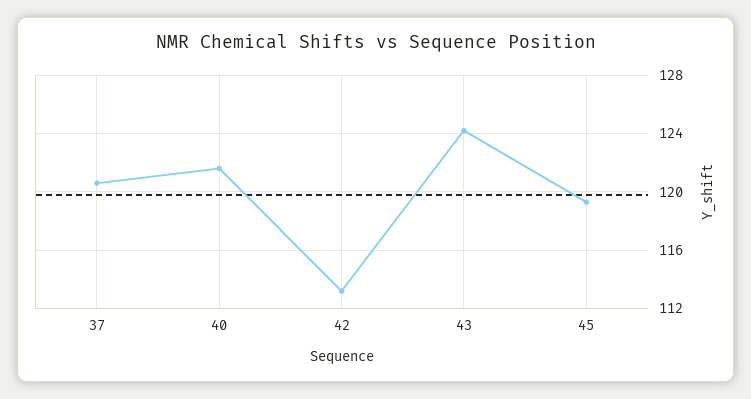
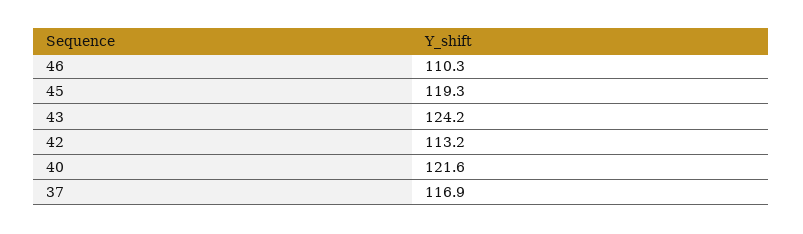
  {
-   "37": 120.5,
+   "37": 116.9,
    "40": 121.6,
    "42": 113.2,
    "43": 124.2,
-   "45": 119.3
+   "45": 119.3,
+   "46": 110.3
  }

